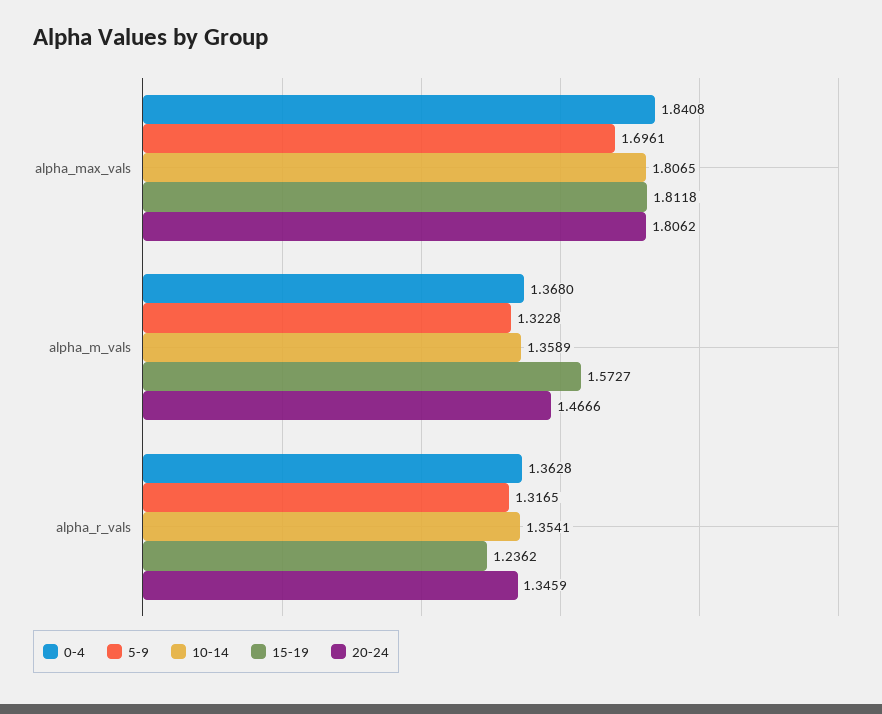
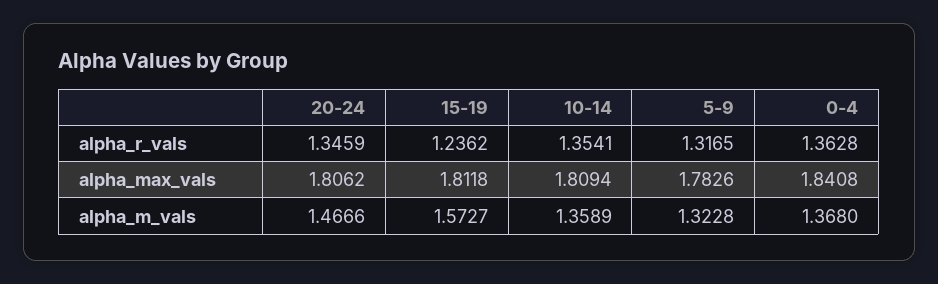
  {
    "0-4": {
      "alpha_max_vals": 1.8408,
      "alpha_m_vals": 1.368,
      "alpha_r_vals": 1.3628
    },
    "5-9": {
-     "alpha_max_vals": 1.6961,
+     "alpha_max_vals": 1.7826,
      "alpha_m_vals": 1.3228,
      "alpha_r_vals": 1.3165
    },
    "10-14": {
-     "alpha_max_vals": 1.8065,
+     "alpha_max_vals": 1.8094,
      "alpha_m_vals": 1.3589,
      "alpha_r_vals": 1.3541
    },
    "15-19": {
      "alpha_max_vals": 1.8118,
      "alpha_m_vals": 1.5727,
      "alpha_r_vals": 1.2362
    },
    "20-24": {
      "alpha_max_vals": 1.8062,
      "alpha_m_vals": 1.4666,
      "alpha_r_vals": 1.3459
    }
  }

